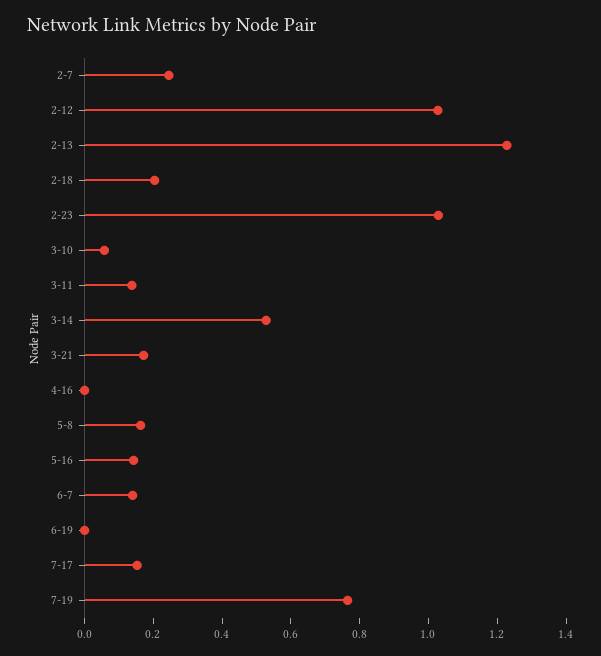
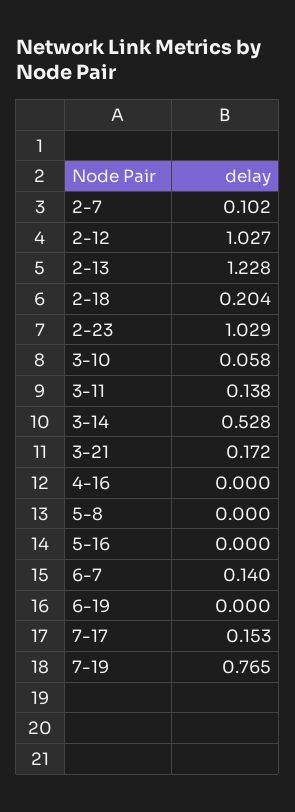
  {
-   "2-7": 0.25,
+   "2-7": 0.102,
    "2-12": 1.027,
    "2-13": 1.228,
    "2-18": 0.204,
    "2-23": 1.029,
    "3-10": 0.058,
    "3-11": 0.138,
    "3-14": 0.528,
    "3-21": 0.172,
    "4-16": 0,
-   "5-8": 0.15,
+   "5-8": 0,
-   "5-16": 0.15,
+   "5-16": 0,
    "6-7": 0.14,
    "6-19": 0,
    "7-17": 0.153,
    "7-19": 0.765
  }

